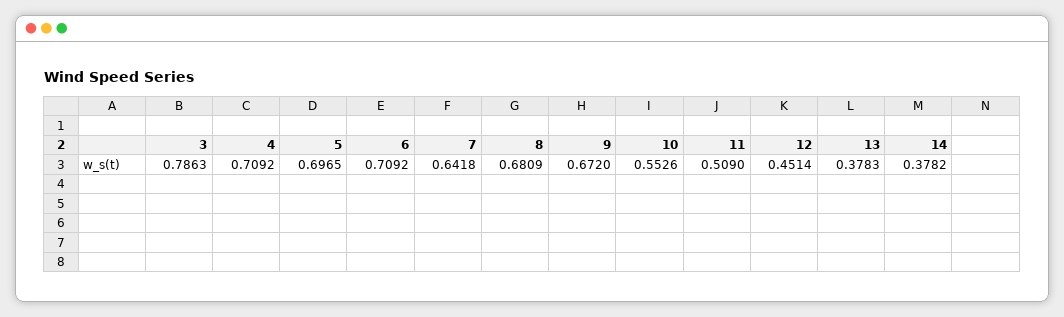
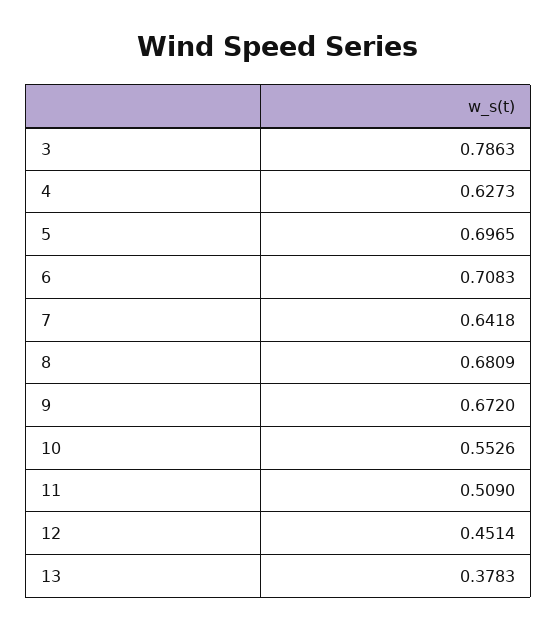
  {
    "3": 0.7863,
-   "4": 0.7092,
+   "4": 0.6273,
    "5": 0.6965,
-   "6": 0.7092,
+   "6": 0.7083,
    "7": 0.6418,
    "8": 0.6809,
    "9": 0.672,
    "10": 0.5526,
    "11": 0.509,
    "12": 0.4514,
-   "13": 0.3783,
+   "13": 0.3783
-   "14": 0.3782
  }

